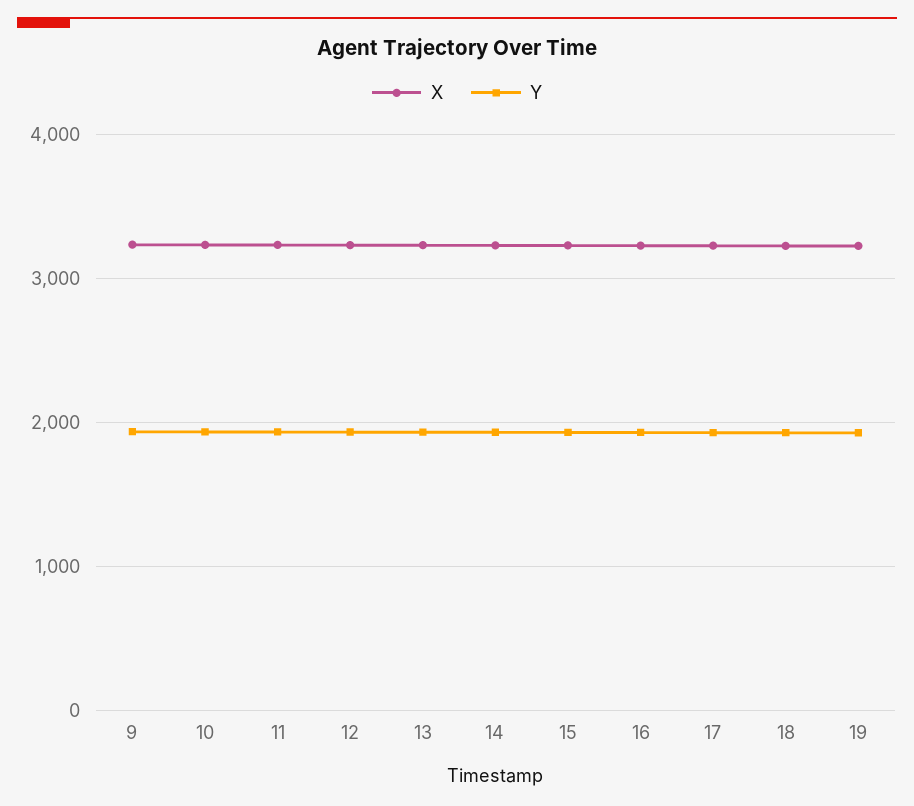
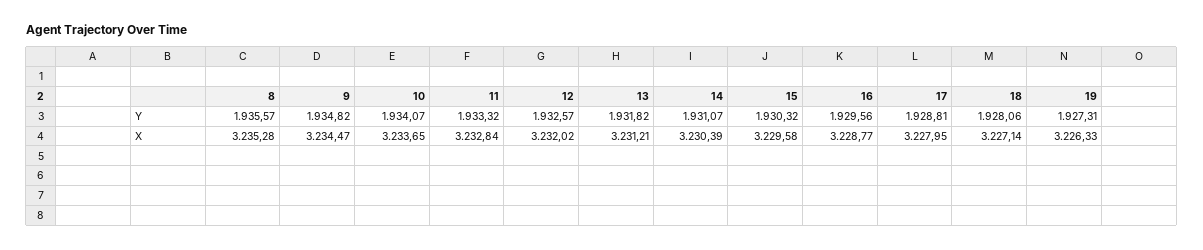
  {
    "X": {
      "9": 3234.47,
      "10": 3233.65,
      "11": 3232.84,
      "12": 3232.02,
      "13": 3231.21,
      "14": 3230.39,
      "15": 3229.58,
      "16": 3228.77,
      "17": 3227.95,
      "18": 3227.14,
-     "19": 3226.33
+     "19": 3226.33,
+     "8": 3235.28
    },
    "Y": {
      "9": 1934.82,
      "10": 1934.07,
      "11": 1933.32,
      "12": 1932.57,
      "13": 1931.82,
      "14": 1931.07,
      "15": 1930.32,
      "16": 1929.56,
      "17": 1928.81,
      "18": 1928.06,
-     "19": 1927.31
+     "19": 1927.31,
+     "8": 1935.57
    }
  }

